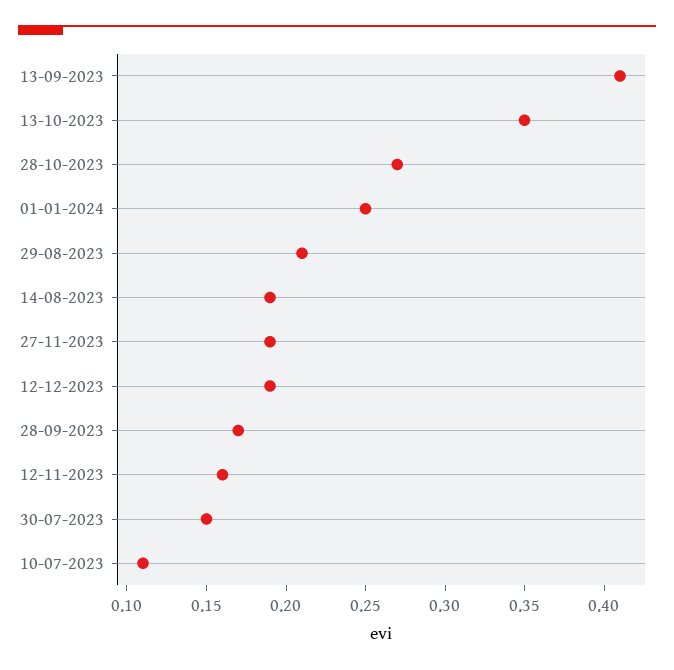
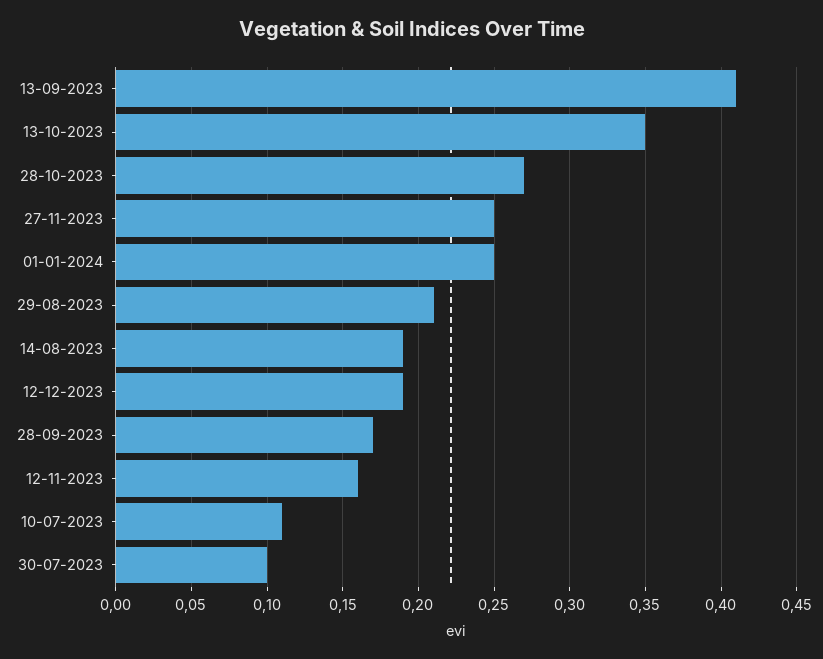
  {
    "13-09-2023": 0.41,
    "13-10-2023": 0.35,
    "28-10-2023": 0.27,
    "01-01-2024": 0.25,
    "29-08-2023": 0.21,
    "14-08-2023": 0.19,
-   "27-11-2023": 0.19,
+   "27-11-2023": 0.25,
    "12-12-2023": 0.19,
    "28-09-2023": 0.17,
    "12-11-2023": 0.16,
-   "30-07-2023": 0.15,
+   "30-07-2023": 0.1,
    "10-07-2023": 0.11
  }

